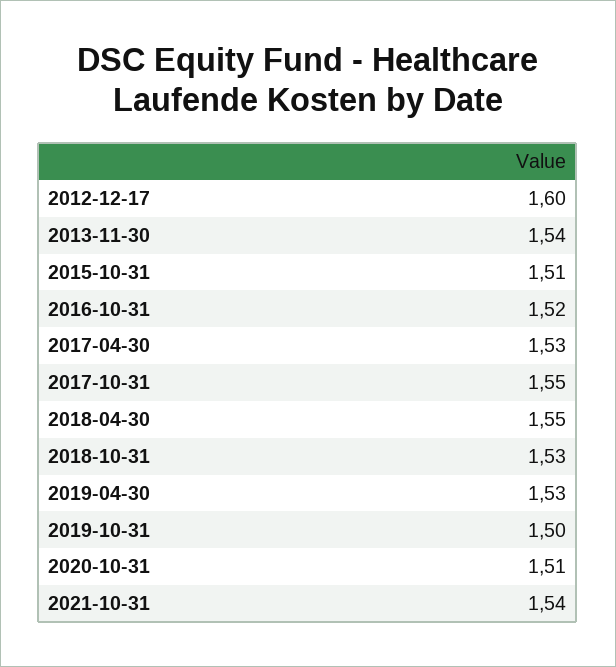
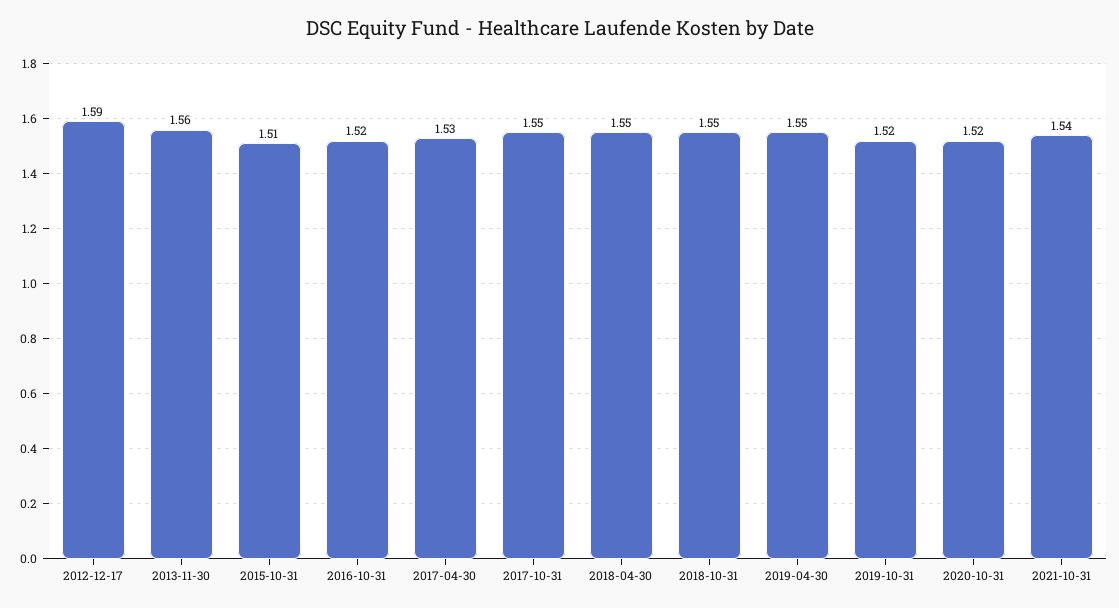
  {
-   "2012-12-17": 1.6,
+   "2012-12-17": 1.59,
-   "2013-11-30": 1.54,
+   "2013-11-30": 1.56,
    "2015-10-31": 1.51,
    "2016-10-31": 1.52,
    "2017-04-30": 1.53,
    "2017-10-31": 1.55,
    "2018-04-30": 1.55,
-   "2018-10-31": 1.53,
+   "2018-10-31": 1.55,
-   "2019-04-30": 1.53,
+   "2019-04-30": 1.55,
-   "2019-10-31": 1.5,
+   "2019-10-31": 1.52,
-   "2020-10-31": 1.51,
+   "2020-10-31": 1.52,
    "2021-10-31": 1.54
  }

